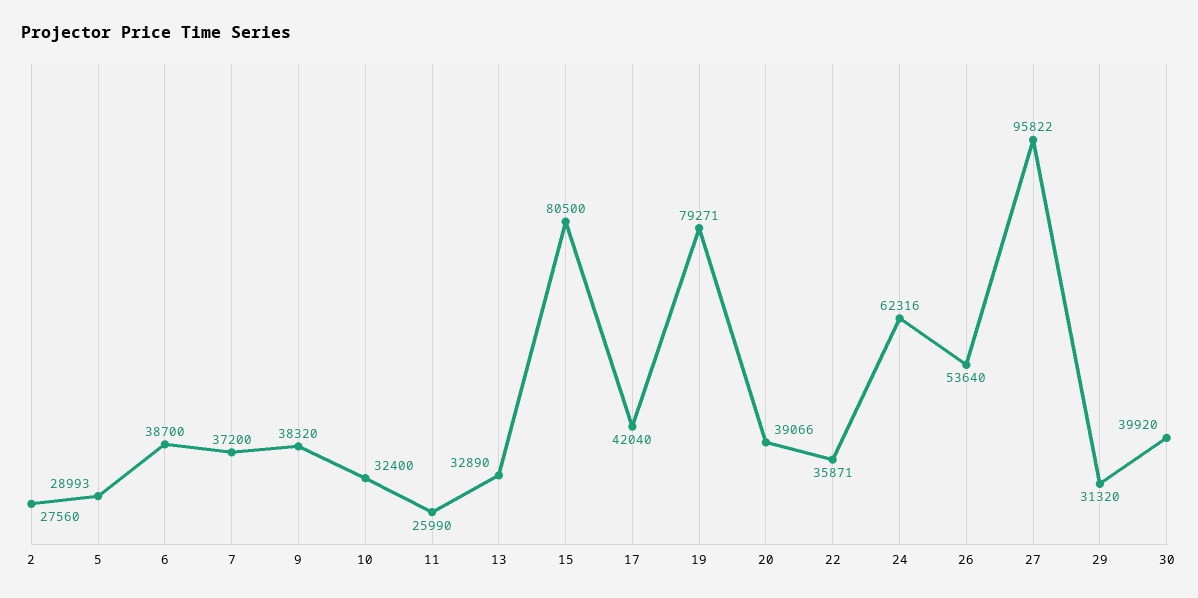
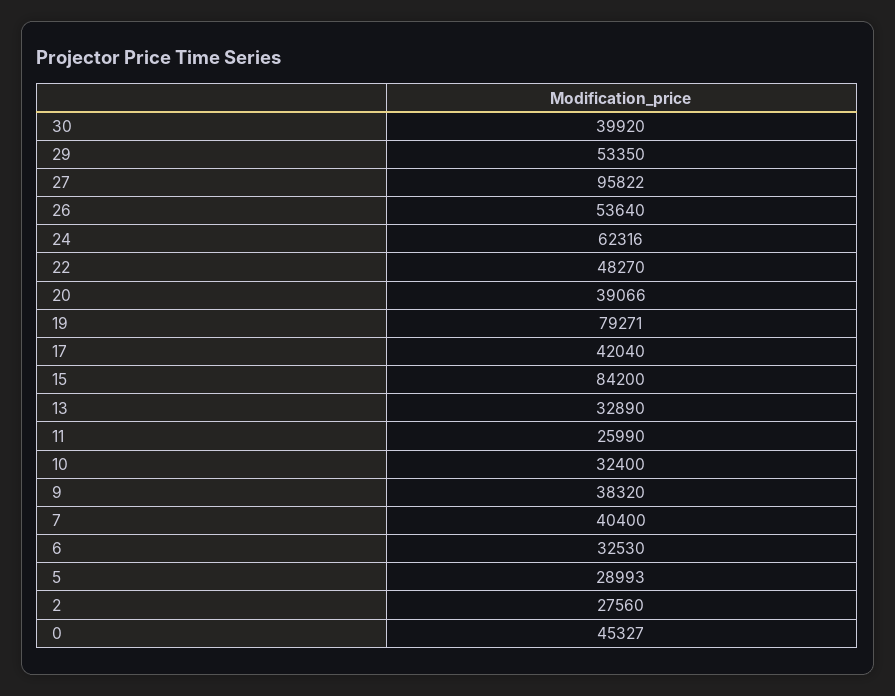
  {
    "2": 27560,
    "5": 28993,
-   "6": 38700,
+   "6": 32530,
-   "7": 37200,
+   "7": 40400,
    "9": 38320,
    "10": 32400,
    "11": 25990,
    "13": 32890,
-   "15": 80500,
+   "15": 84200,
    "17": 42040,
    "19": 79271,
    "20": 39066,
-   "22": 35871,
+   "22": 48270,
    "24": 62316,
    "26": 53640,
    "27": 95822,
-   "29": 31320,
+   "29": 53350,
-   "30": 39920
+   "30": 39920,
+   "0": 45327
  }

